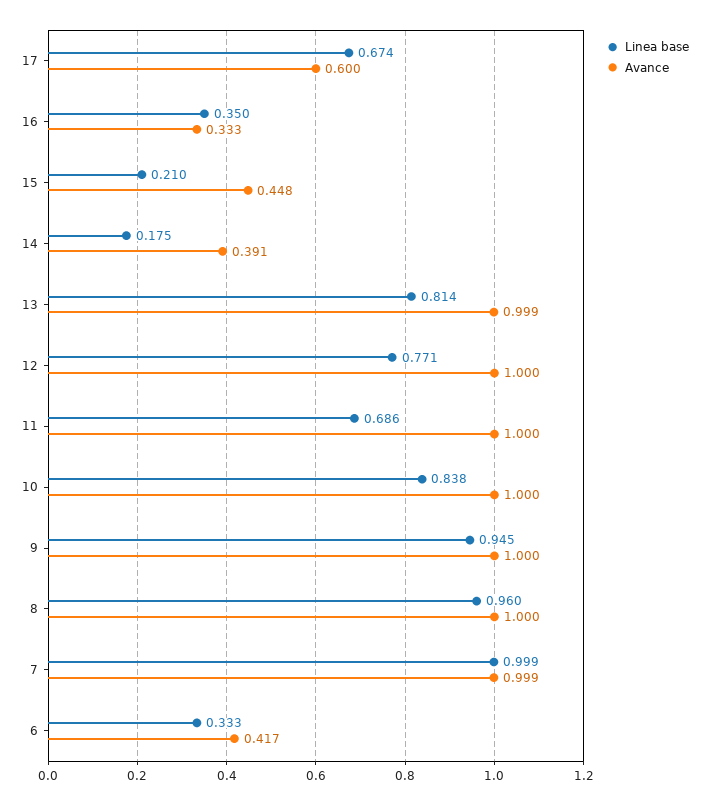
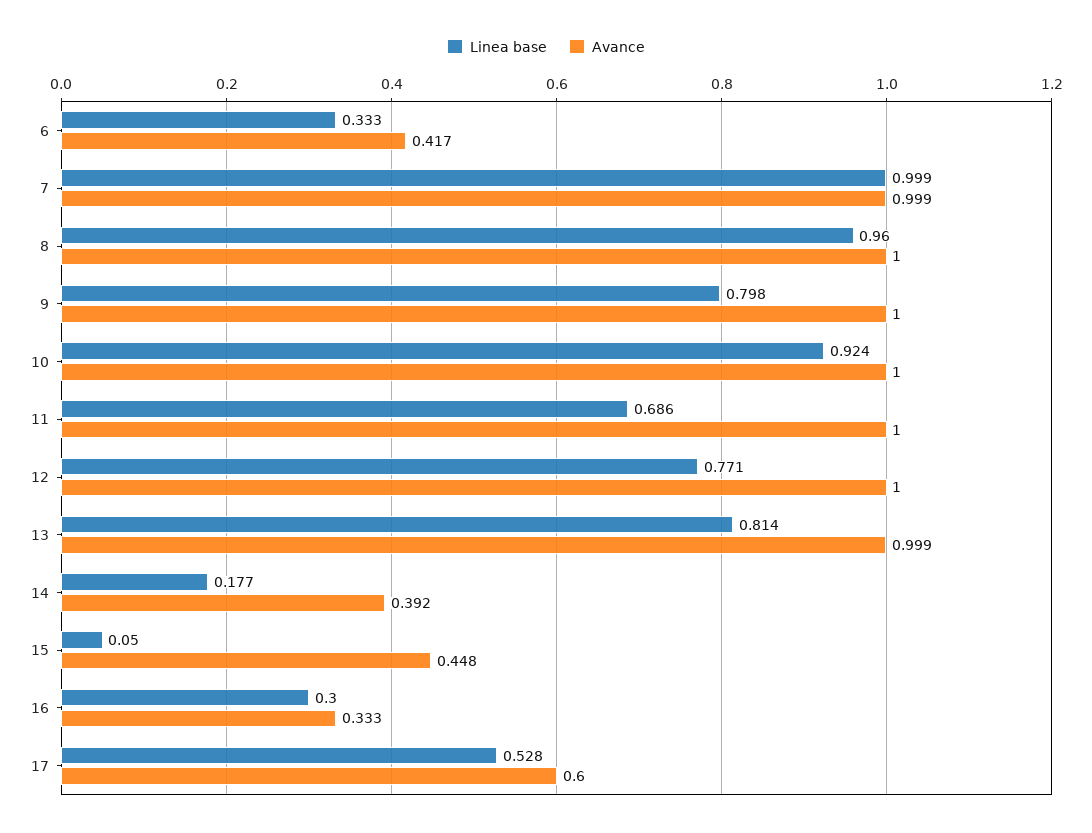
  {
    "Linea base": {
-     "17": 0.674,
+     "17": 0.528,
-     "16": 0.35,
+     "16": 0.3,
-     "15": 0.21,
+     "15": 0.05,
-     "14": 0.175,
+     "14": 0.177,
      "13": 0.814,
      "12": 0.771,
      "11": 0.686,
-     "10": 0.838,
+     "10": 0.924,
-     "9": 0.945,
+     "9": 0.798,
      "8": 0.96,
      "7": 0.999,
      "6": 0.333
    },
    "Avance": {
      "17": 0.6,
      "16": 0.333,
      "15": 0.448,
-     "14": 0.391,
+     "14": 0.392,
      "13": 0.999,
      "12": 1,
      "11": 1,
      "10": 1,
      "9": 1,
      "8": 1,
      "7": 0.999,
      "6": 0.417
    }
  }

